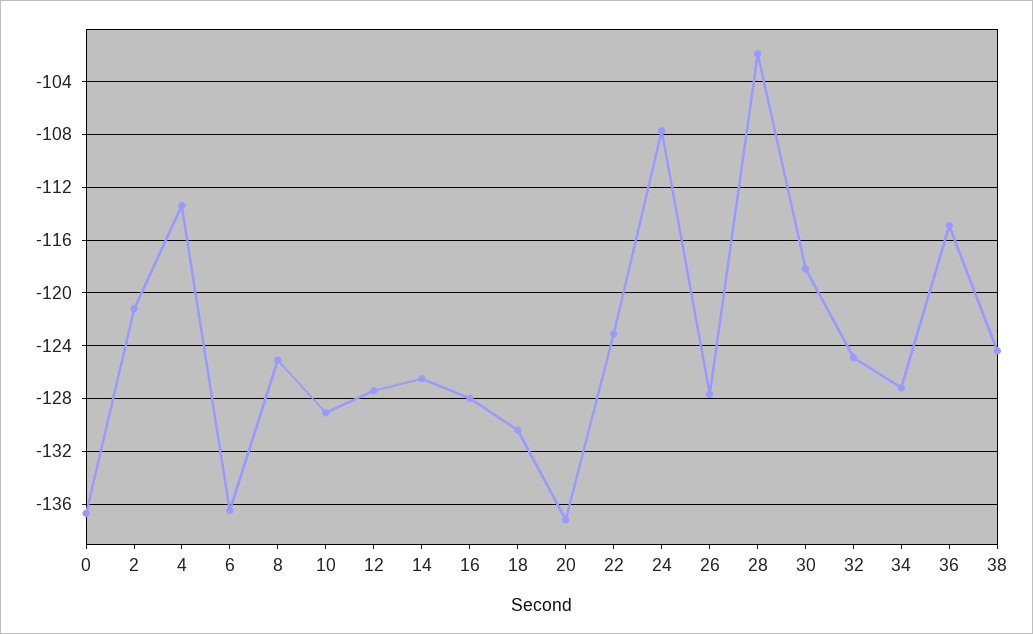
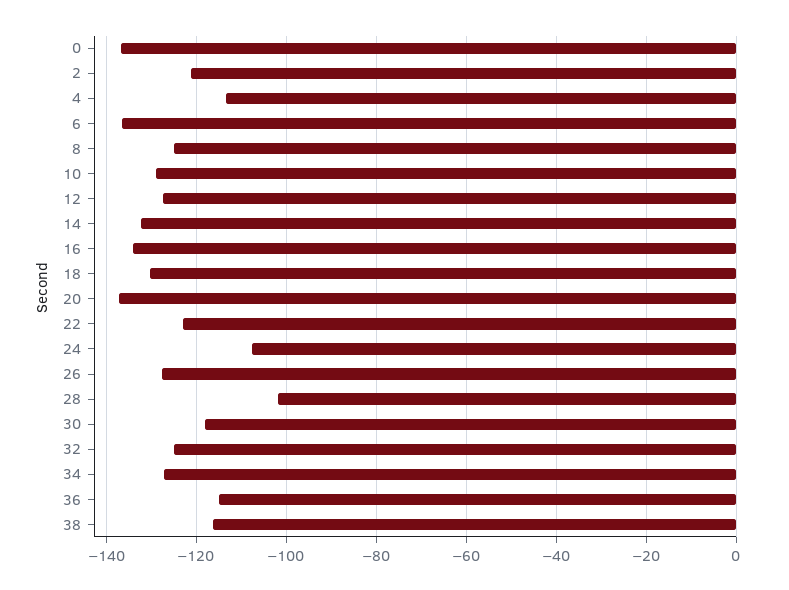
  {
    "0": -136.5,
    "2": -121,
    "4": -113.5,
    "6": -136.5,
    "8": -125,
    "10": -129,
    "12": -127.5,
-   "14": -126.5,
+   "14": -132,
-   "16": -128,
+   "16": -134,
    "18": -130.5,
    "20": -137,
    "22": -123,
    "24": -107.5,
    "26": -127.5,
    "28": -102,
    "30": -118,
    "32": -125,
    "34": -127,
    "36": -115,
-   "38": -124.5
+   "38": -116
  }

